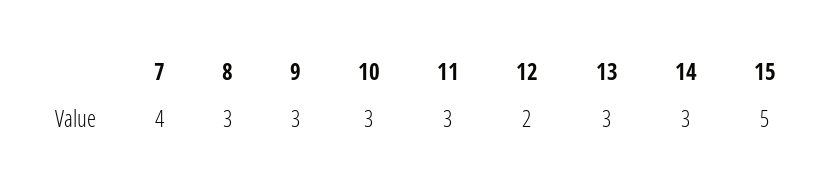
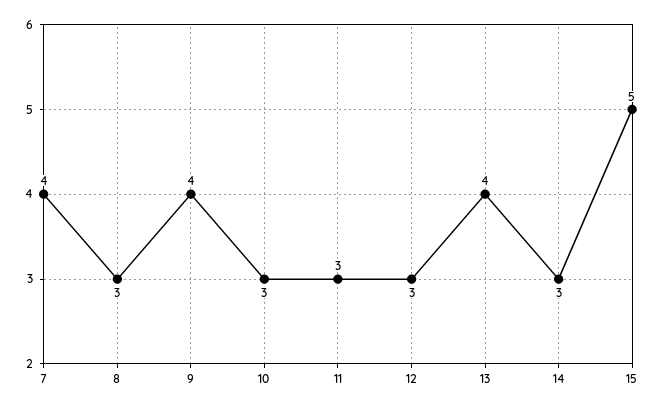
  {
    "7": 4,
    "8": 3,
-   "9": 3,
+   "9": 4,
    "10": 3,
    "11": 3,
-   "12": 2,
+   "12": 3,
-   "13": 3,
+   "13": 4,
    "14": 3,
    "15": 5
  }

